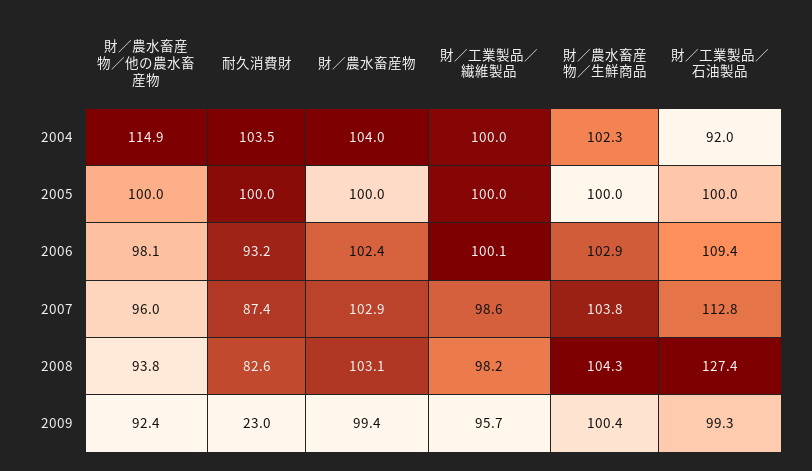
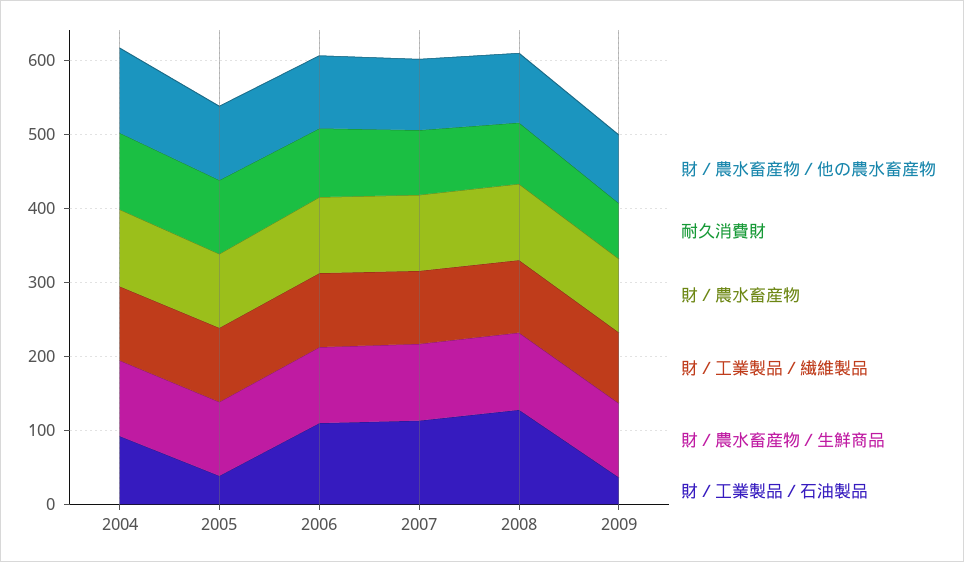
  {
    "財／農水畜産物／他の農水畜産物": {
      "2004": 114.9,
      "2005": 100,
      "2006": 98.1,
      "2007": 96,
      "2008": 93.8,
      "2009": 92.4
    },
    "耐久消費財": {
      "2004": 103.5,
      "2005": 100,
      "2006": 93.2,
      "2007": 87.4,
      "2008": 82.6,
-     "2009": 23
+     "2009": 80
    },
    "財／農水畜産物": {
      "2004": 104,
      "2005": 100,
      "2006": 102.4,
      "2007": 102.9,
      "2008": 103.1,
      "2009": 99.4
    },
    "財／工業製品／繊維製品": {
      "2004": 100,
      "2005": 100,
      "2006": 100.1,
      "2007": 98.6,
      "2008": 98.2,
      "2009": 95.7
    },
    "財／農水畜産物／生鮮商品": {
      "2004": 102.3,
      "2005": 100,
      "2006": 102.9,
      "2007": 103.8,
      "2008": 104.3,
      "2009": 100.4
    },
    "財／工業製品／石油製品": {
      "2004": 92,
-     "2005": 100,
+     "2005": 40,
      "2006": 109.4,
      "2007": 112.8,
      "2008": 127.4,
-     "2009": 99.3
+     "2009": 40
    }
  }

